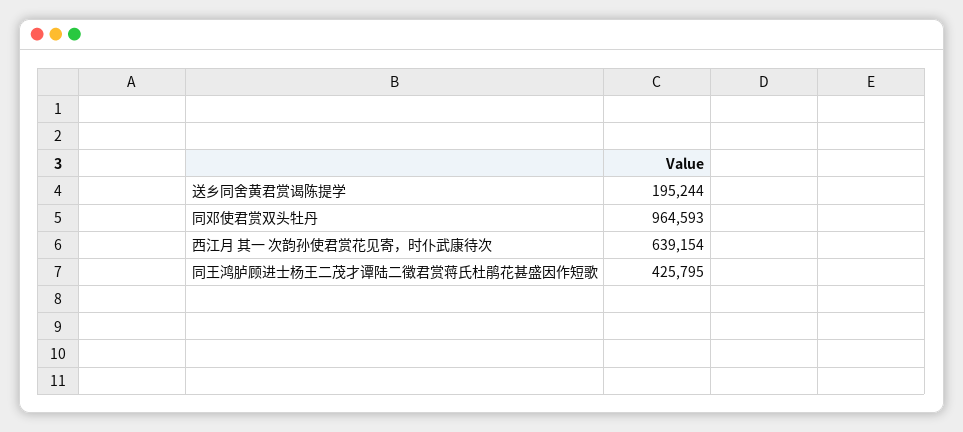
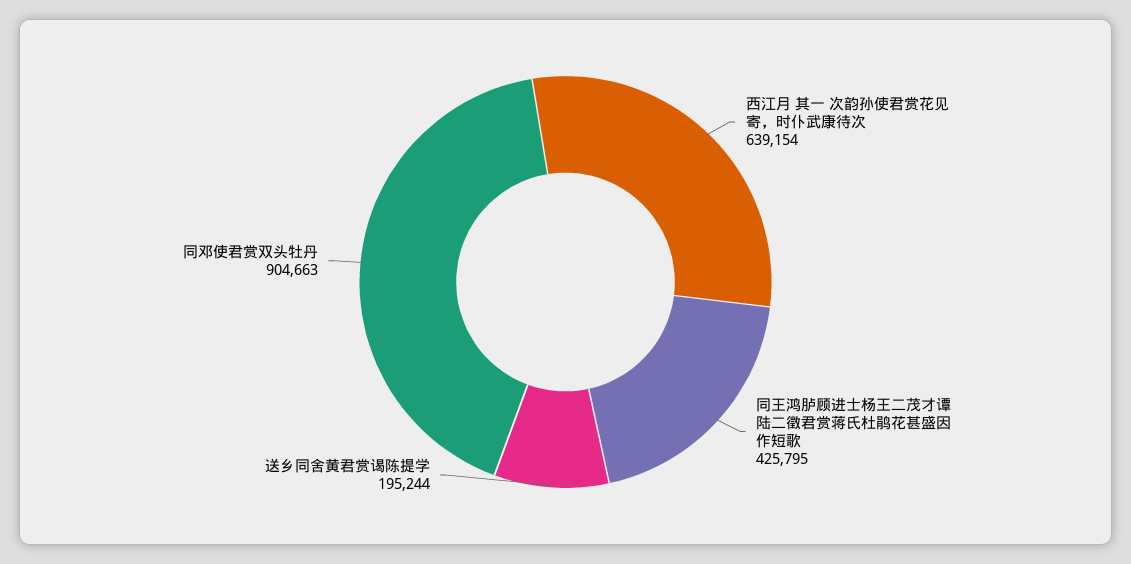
  {
    "送乡同舍黄君赏谒陈提学": 195244,
-   "同邓使君赏双头牡丹": 964593,
+   "同邓使君赏双头牡丹": 904663,
    "西江月 其一 次韵孙使君赏花见寄，时仆武康待次": 639154,
    "同王鸿胪顾进士杨王二茂才谭陆二徵君赏蒋氏杜鹃花甚盛因作短歌": 425795
  }

